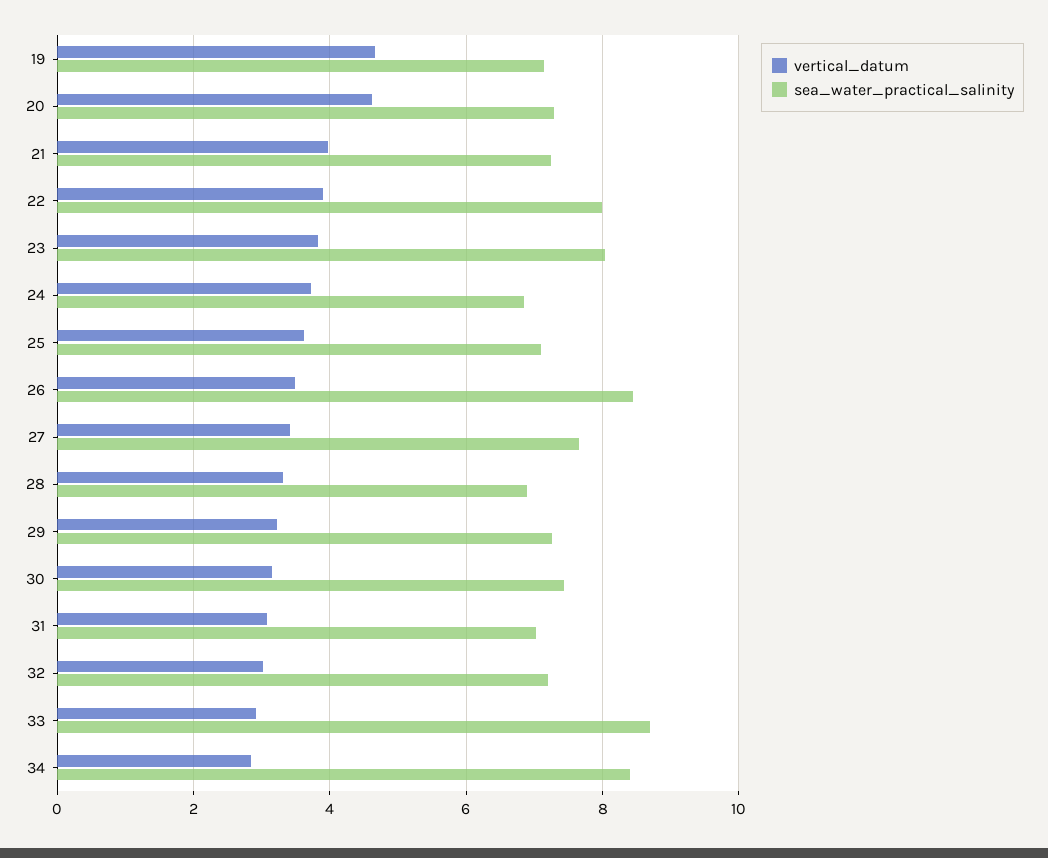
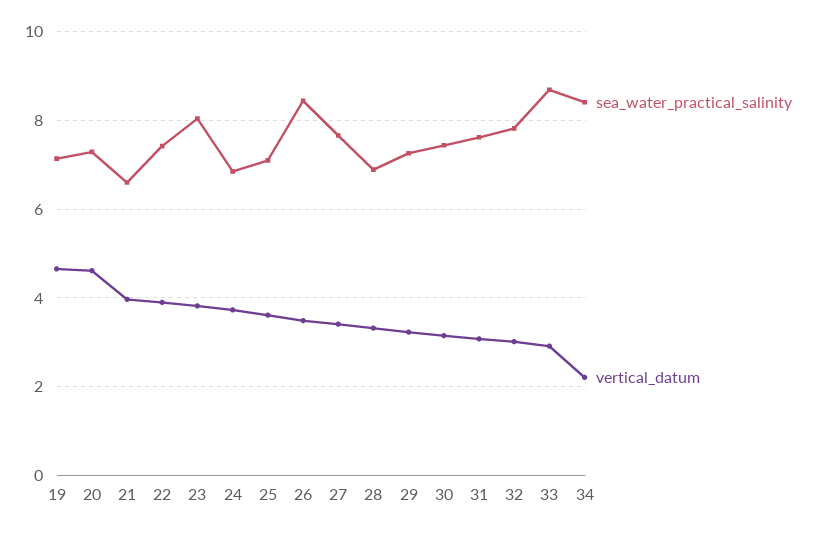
  {
    "vertical_datum": {
      "19": 4.6,
      "20": 4.6,
      "21": 4,
      "22": 4,
      "23": 3.8,
      "24": 3.8,
      "25": 3.6,
      "26": 3.4,
      "27": 3.4,
      "28": 3.4,
      "29": 3.2,
      "30": 3.2,
      "31": 3,
      "32": 3,
      "33": 3,
-     "34": 2.8
+     "34": 2.2
    },
    "sea_water_practical_salinity": {
      "19": 7.2,
      "20": 7.2,
-     "21": 7.2,
+     "21": 6.6,
-     "22": 8,
+     "22": 7.4,
      "23": 8,
      "24": 6.8,
      "25": 7.2,
      "26": 8.4,
      "27": 7.6,
      "28": 6.8,
      "29": 7.2,
      "30": 7.4,
-     "31": 7,
+     "31": 7.6,
-     "32": 7.2,
+     "32": 7.8,
      "33": 8.6,
      "34": 8.4
    }
  }

